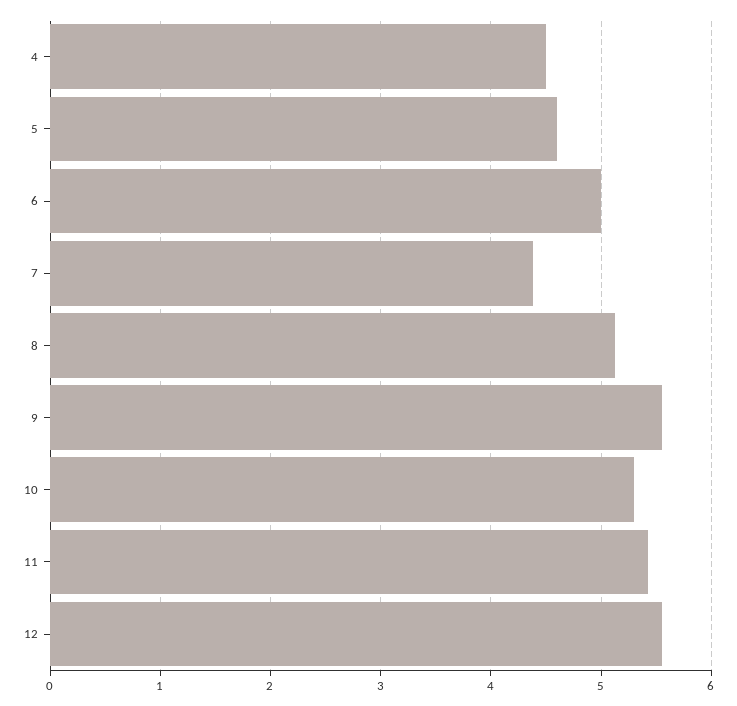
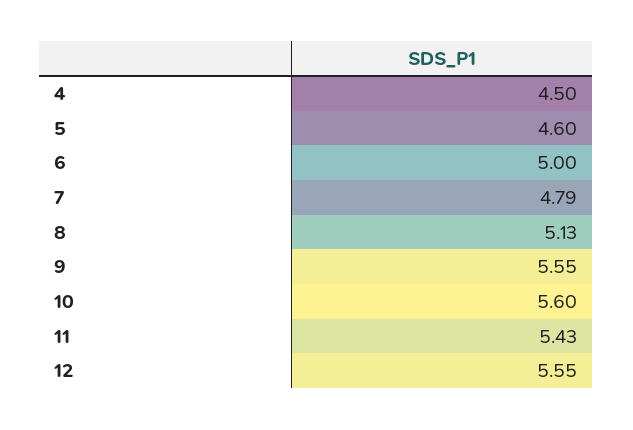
  {
    "4": 4.5,
    "5": 4.6,
    "6": 5,
-   "7": 4.4,
+   "7": 4.79,
    "8": 5.13,
    "9": 5.55,
-   "10": 5.3,
+   "10": 5.6,
    "11": 5.43,
    "12": 5.55
  }

